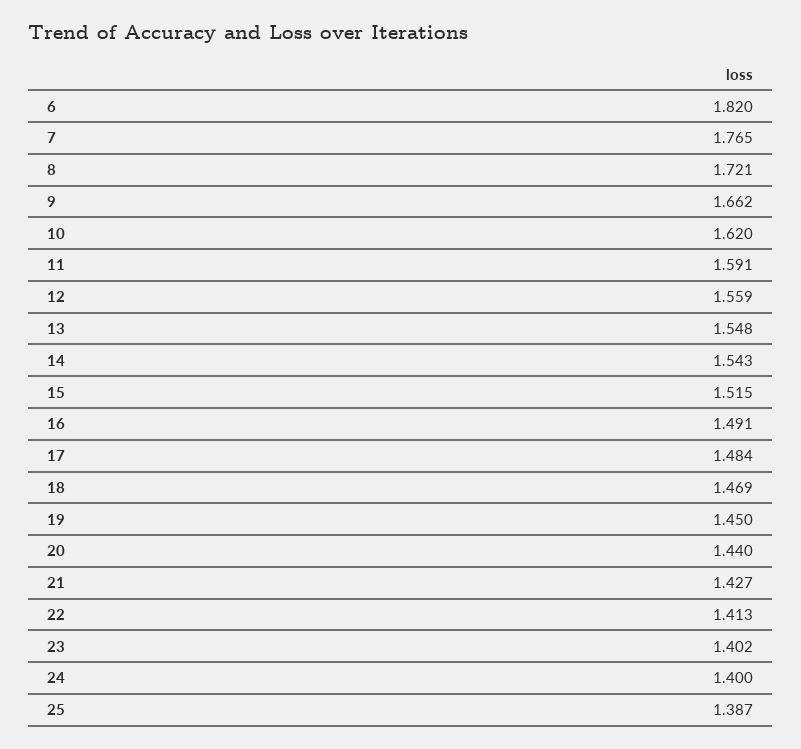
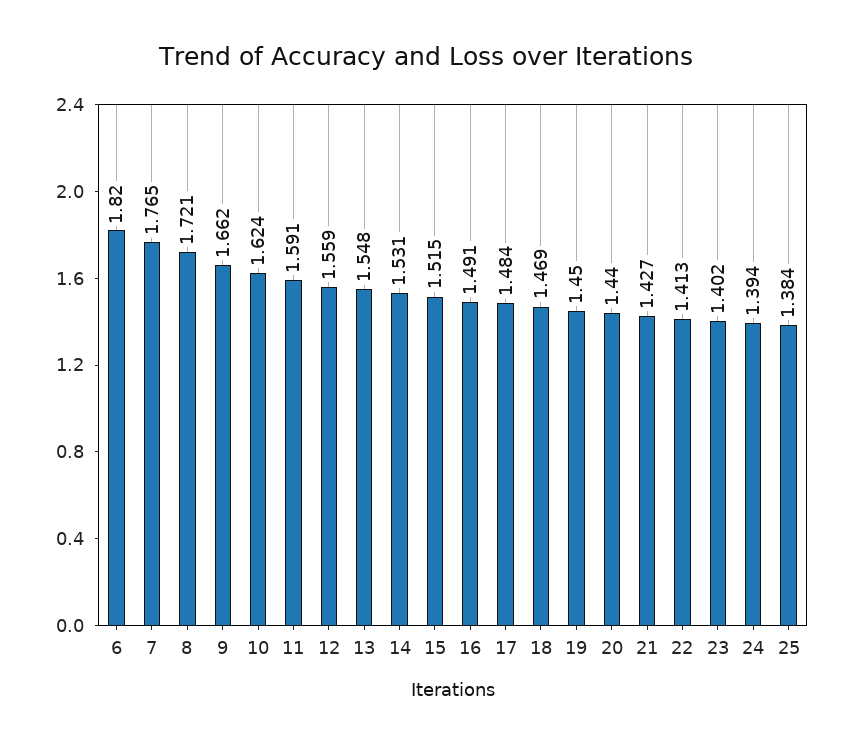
  {
    "6": 1.82,
    "7": 1.765,
    "8": 1.721,
    "9": 1.662,
-   "10": 1.62,
+   "10": 1.624,
    "11": 1.591,
    "12": 1.559,
    "13": 1.548,
-   "14": 1.543,
+   "14": 1.531,
    "15": 1.515,
    "16": 1.491,
    "17": 1.484,
    "18": 1.469,
    "19": 1.45,
    "20": 1.44,
    "21": 1.427,
    "22": 1.413,
    "23": 1.402,
-   "24": 1.4,
+   "24": 1.394,
-   "25": 1.387
+   "25": 1.384
  }

